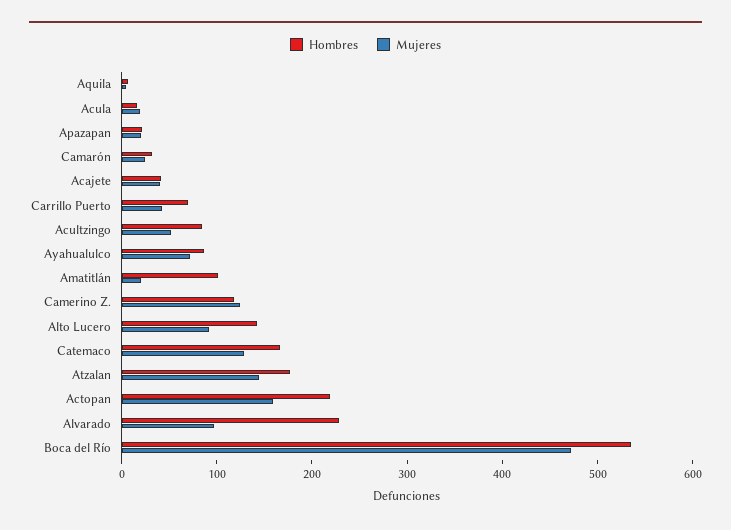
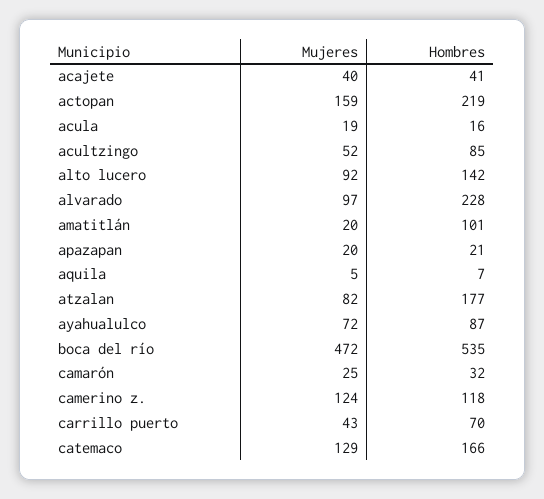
  {
    "Hombres": {
      "Aquila": 7,
      "Acula": 16,
      "Apazapan": 21,
      "Camarón": 32,
      "Acajete": 41,
      "Carrillo Puerto": 70,
      "Acultzingo": 85,
      "Ayahualulco": 87,
      "Amatitlán": 101,
      "Camerino Z.": 118,
      "Alto Lucero": 142,
      "Catemaco": 166,
      "Atzalan": 177,
      "Actopan": 219,
      "Alvarado": 228,
      "Boca del Río": 535
    },
    "Mujeres": {
      "Aquila": 5,
      "Acula": 19,
      "Apazapan": 20,
      "Camarón": 25,
      "Acajete": 40,
      "Carrillo Puerto": 43,
      "Acultzingo": 52,
      "Ayahualulco": 72,
      "Amatitlán": 20,
      "Camerino Z.": 124,
      "Alto Lucero": 92,
      "Catemaco": 129,
-     "Atzalan": 140,
+     "Atzalan": 82,
      "Actopan": 159,
      "Alvarado": 97,
      "Boca del Río": 472
    }
  }

